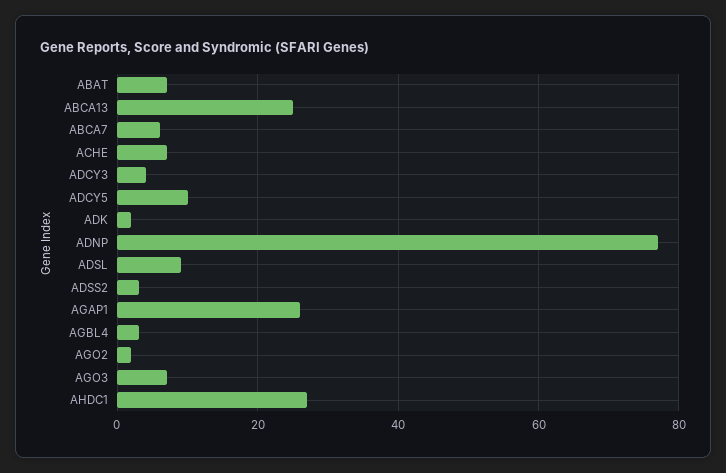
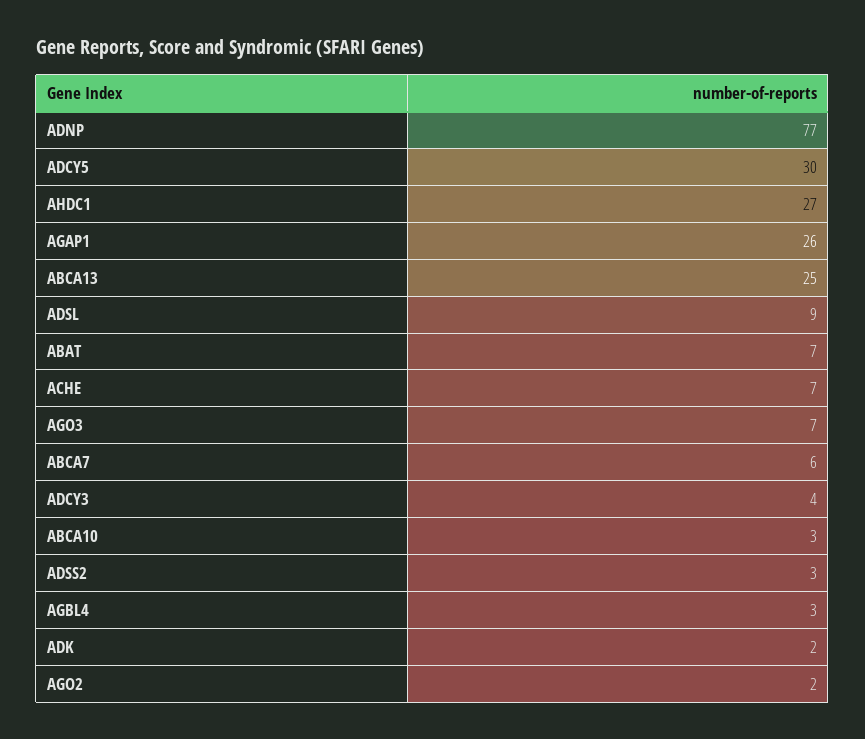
  {
    "ABAT": 7,
    "ABCA13": 25,
    "ABCA7": 6,
    "ACHE": 7,
    "ADCY3": 4,
-   "ADCY5": 10,
+   "ADCY5": 30,
    "ADK": 2,
    "ADNP": 77,
    "ADSL": 9,
    "ADSS2": 3,
    "AGAP1": 26,
    "AGBL4": 3,
    "AGO2": 2,
    "AGO3": 7,
-   "AHDC1": 27
+   "AHDC1": 27,
+   "ABCA10": 3
  }

